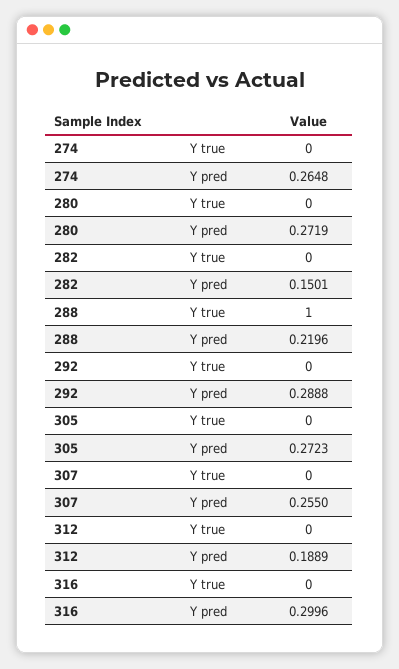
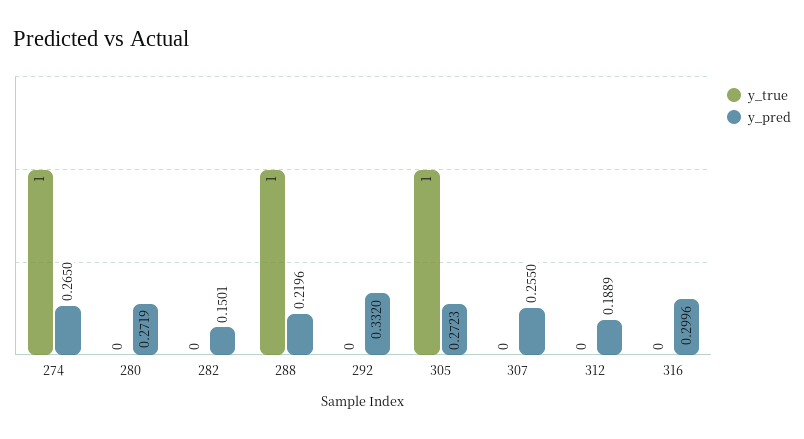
  {
    "Y true": {
-     "274": 0,
+     "274": 1,
      "280": 0,
      "282": 0,
      "288": 1,
      "292": 0,
-     "305": 0,
+     "305": 1,
      "307": 0,
      "312": 0,
      "316": 0
    },
    "Y pred": {
-     "274": 0.2648,
+     "274": 0.265,
      "280": 0.2719,
      "282": 0.1501,
      "288": 0.2196,
-     "292": 0.2888,
+     "292": 0.332,
      "305": 0.2723,
      "307": 0.255,
      "312": 0.1889,
      "316": 0.2996
    }
  }

